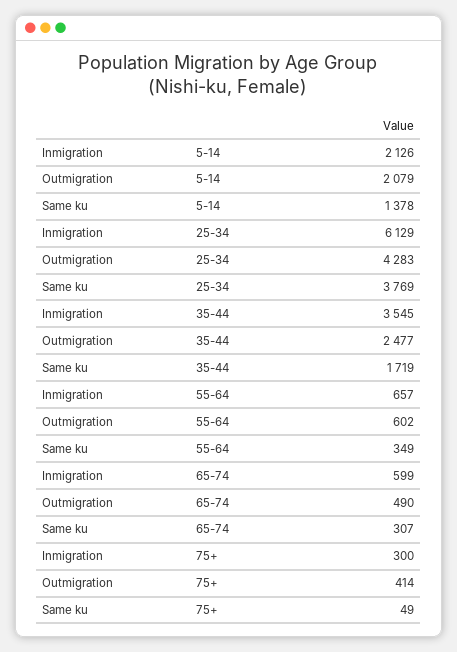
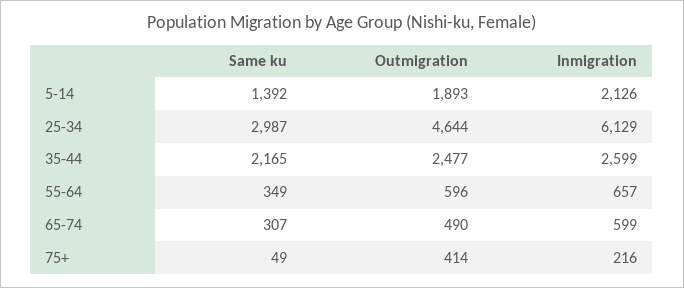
  {
    "Inmigration": {
      "5-14": 2126,
      "25-34": 6129,
-     "35-44": 3545,
+     "35-44": 2599,
      "55-64": 657,
      "65-74": 599,
-     "75+": 300
+     "75+": 216
    },
    "Outmigration": {
-     "5-14": 2079,
+     "5-14": 1893,
-     "25-34": 4283,
+     "25-34": 4644,
      "35-44": 2477,
-     "55-64": 602,
+     "55-64": 596,
      "65-74": 490,
      "75+": 414
    },
    "Same ku": {
-     "5-14": 1378,
+     "5-14": 1392,
-     "25-34": 3769,
+     "25-34": 2987,
-     "35-44": 1719,
+     "35-44": 2165,
      "55-64": 349,
      "65-74": 307,
      "75+": 49
    }
  }

